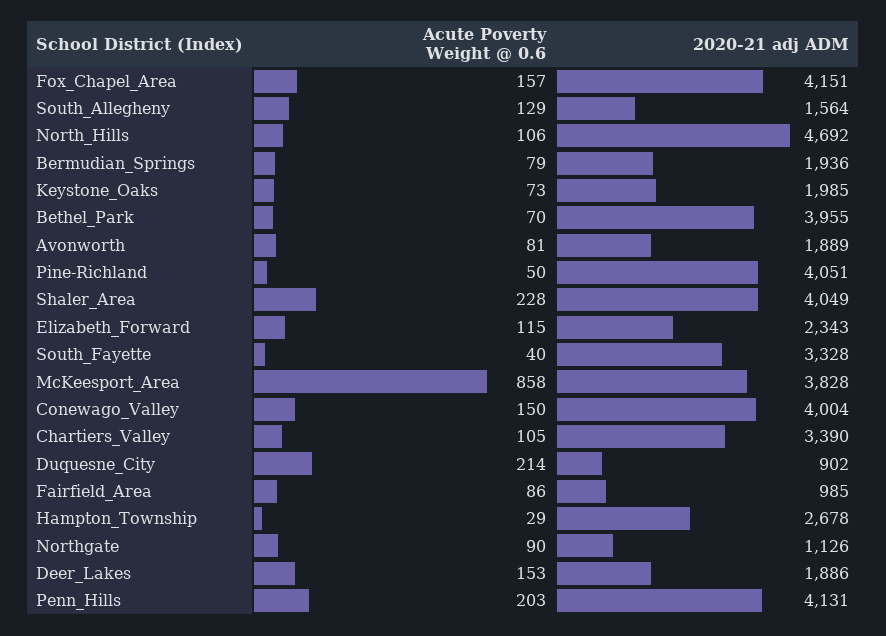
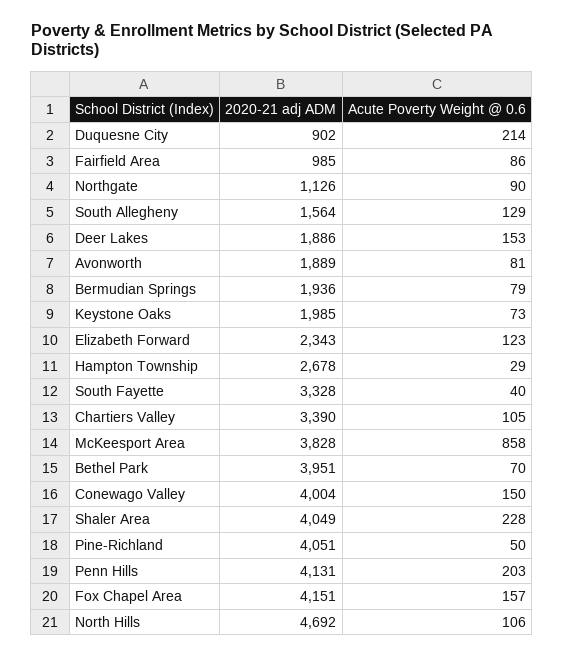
  {
    "Acute Poverty Weight @ 0.6": {
      "Fox_Chapel_Area": 157,
      "South_Allegheny": 129,
      "North_Hills": 106,
      "Bermudian_Springs": 79,
      "Keystone_Oaks": 73,
      "Bethel_Park": 70,
      "Avonworth": 81,
      "Pine-Richland": 50,
      "Shaler_Area": 228,
-     "Elizabeth_Forward": 115,
+     "Elizabeth_Forward": 123,
      "South_Fayette": 40,
      "McKeesport_Area": 858,
      "Conewago_Valley": 150,
      "Chartiers_Valley": 105,
      "Duquesne_City": 214,
      "Fairfield_Area": 86,
      "Hampton_Township": 29,
      "Northgate": 90,
      "Deer_Lakes": 153,
      "Penn_Hills": 203
    },
    "2020-21 adj ADM": {
      "Fox_Chapel_Area": 4151,
      "South_Allegheny": 1564,
      "North_Hills": 4692,
      "Bermudian_Springs": 1936,
      "Keystone_Oaks": 1985,
-     "Bethel_Park": 3955,
+     "Bethel_Park": 3951,
      "Avonworth": 1889,
      "Pine-Richland": 4051,
      "Shaler_Area": 4049,
      "Elizabeth_Forward": 2343,
      "South_Fayette": 3328,
      "McKeesport_Area": 3828,
      "Conewago_Valley": 4004,
      "Chartiers_Valley": 3390,
      "Duquesne_City": 902,
      "Fairfield_Area": 985,
      "Hampton_Township": 2678,
      "Northgate": 1126,
      "Deer_Lakes": 1886,
      "Penn_Hills": 4131
    }
  }

